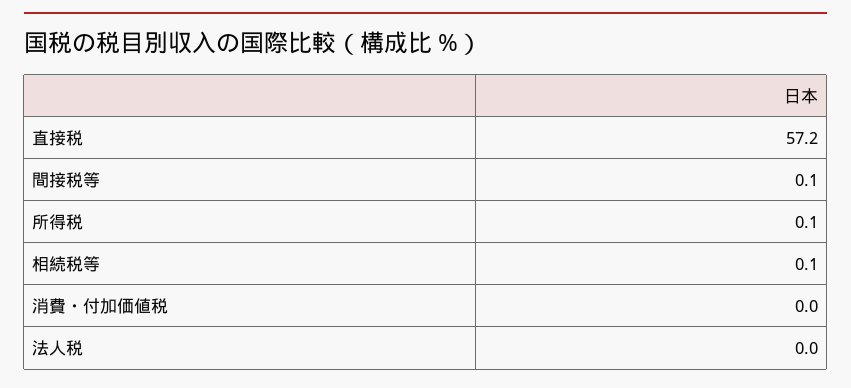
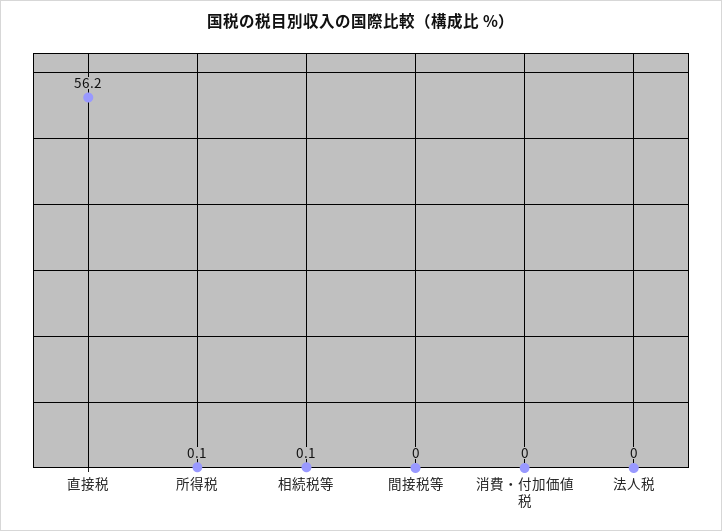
  {
-   "直接税": 57.2,
+   "直接税": 56.2,
-   "間接税等": 0.1,
+   "間接税等": 0,
    "所得税": 0.1,
    "相続税等": 0.1,
    "消費・付加価値税": 0,
    "法人税": 0
  }

